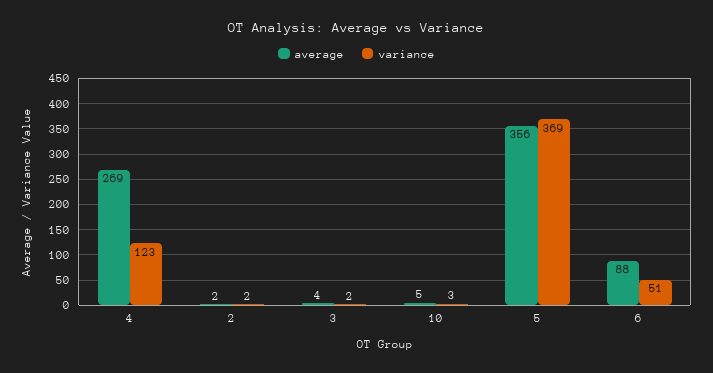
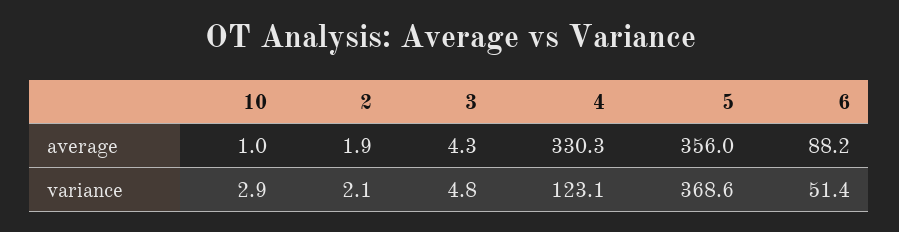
  {
    "average": {
-     "4": 269,
+     "4": 330.3,
      "2": 1.9,
      "3": 4.3,
-     "10": 5,
+     "10": 1,
      "5": 356,
      "6": 88.2
    },
    "variance": {
      "4": 123.1,
      "2": 2.1,
-     "3": 2,
+     "3": 4.8,
      "10": 2.9,
      "5": 368.6,
      "6": 51.4
    }
  }

